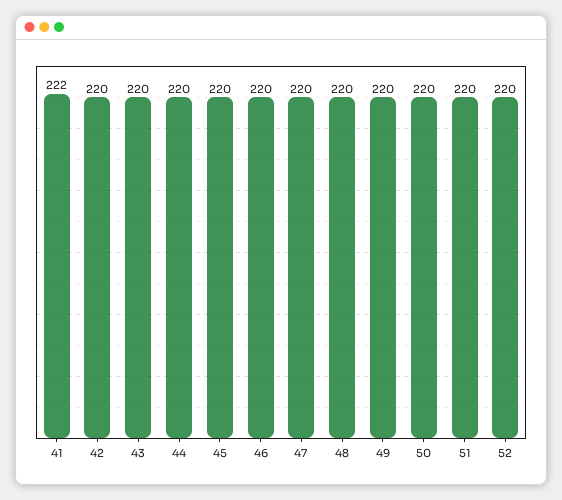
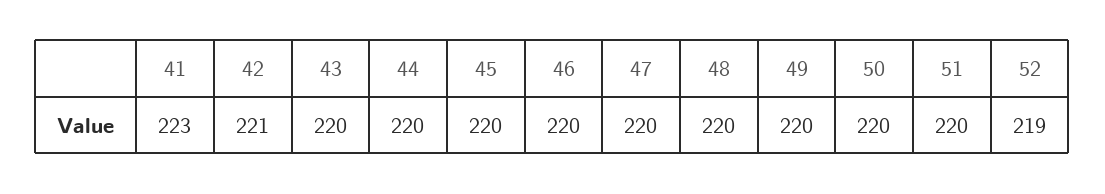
  {
-   "41": 222,
+   "41": 223,
-   "42": 220,
+   "42": 221,
    "43": 220,
    "44": 220,
    "45": 220,
    "46": 220,
    "47": 220,
    "48": 220,
    "49": 220,
    "50": 220,
    "51": 220,
-   "52": 220
+   "52": 219
  }

